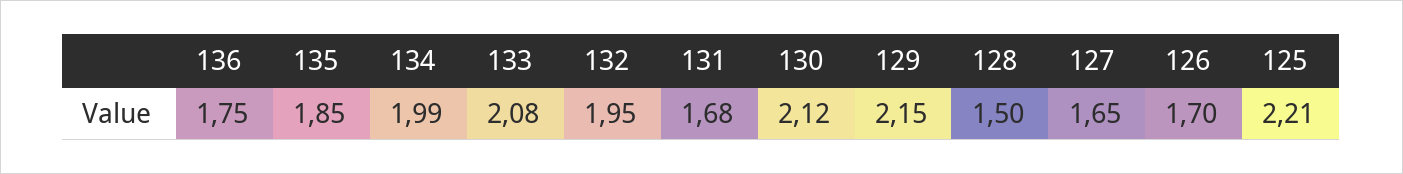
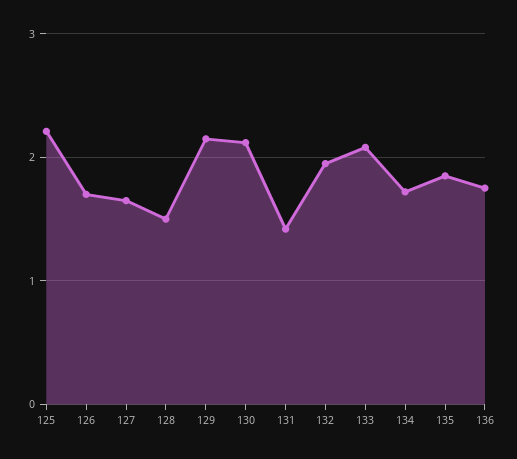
  {
    "136": 1.75,
    "135": 1.85,
-   "134": 1.99,
+   "134": 1.7,
    "133": 2.08,
    "132": 1.95,
-   "131": 1.68,
+   "131": 1.4,
    "130": 2.12,
    "129": 2.15,
    "128": 1.5,
    "127": 1.65,
    "126": 1.7,
    "125": 2.21
  }

